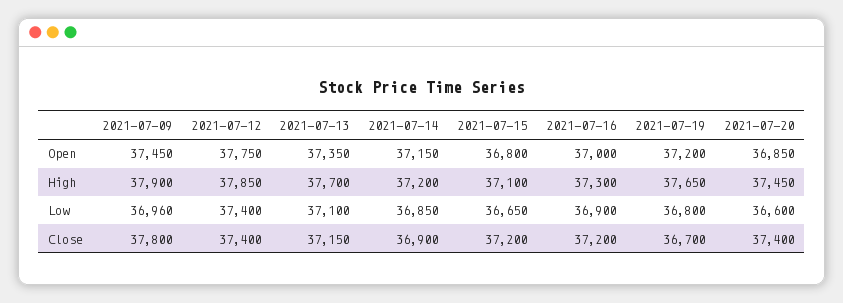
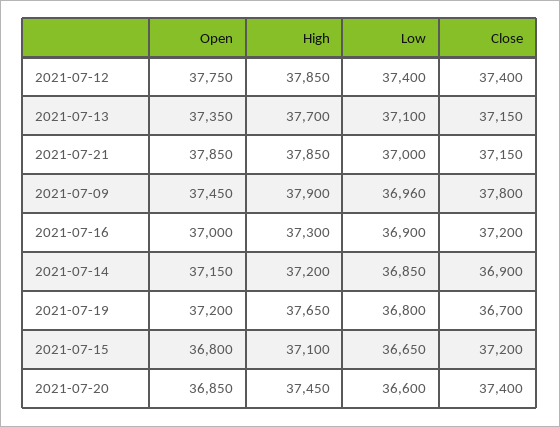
  {
    "2021-07-09": {
      "Open": 37450,
      "High": 37900,
      "Low": 36960,
      "Close": 37800
    },
    "2021-07-12": {
      "Open": 37750,
      "High": 37850,
      "Low": 37400,
      "Close": 37400
    },
    "2021-07-13": {
      "Open": 37350,
      "High": 37700,
      "Low": 37100,
      "Close": 37150
    },
    "2021-07-14": {
      "Open": 37150,
      "High": 37200,
      "Low": 36850,
      "Close": 36900
    },
    "2021-07-15": {
      "Open": 36800,
      "High": 37100,
      "Low": 36650,
      "Close": 37200
    },
    "2021-07-16": {
      "Open": 37000,
      "High": 37300,
      "Low": 36900,
      "Close": 37200
    },
    "2021-07-19": {
      "Open": 37200,
      "High": 37650,
      "Low": 36800,
      "Close": 36700
    },
    "2021-07-20": {
      "Open": 36850,
      "High": 37450,
      "Low": 36600,
      "Close": 37400
-   }
+   },
+   "2021-07-21": {
+     "Open": 37850,
+     "High": 37850,
+     "Low": 37000,
+     "Close": 37150
+   }
  }

